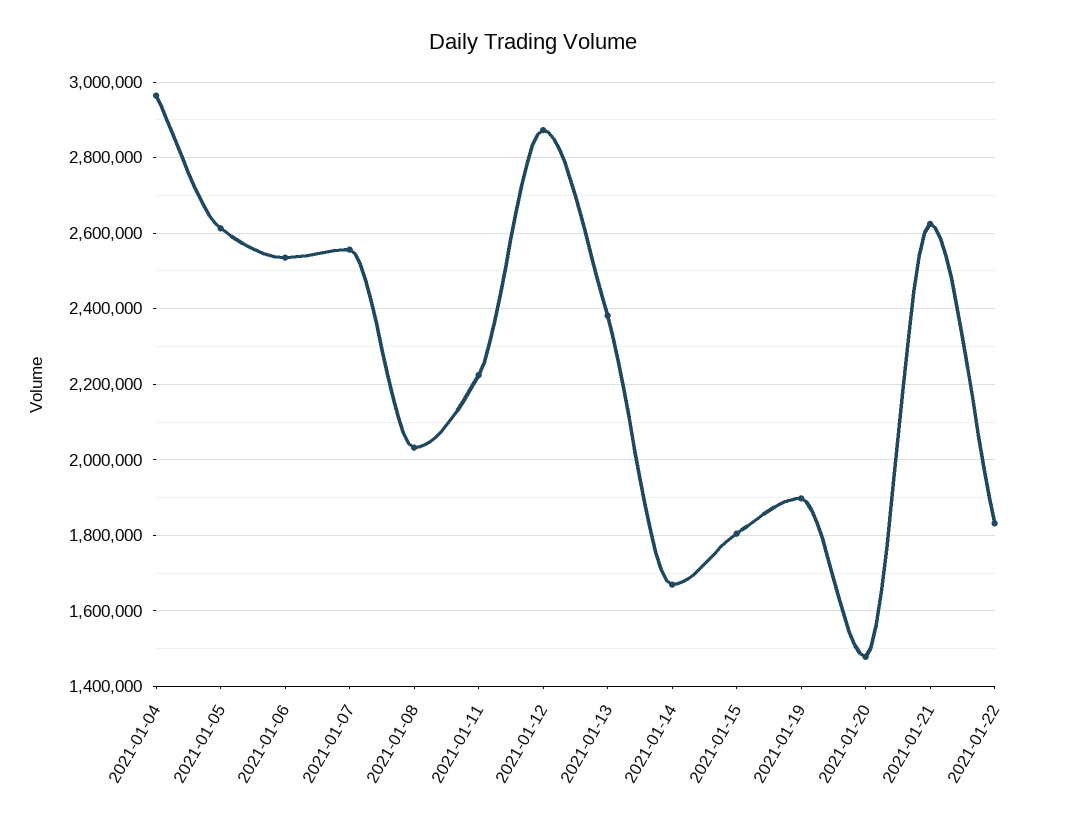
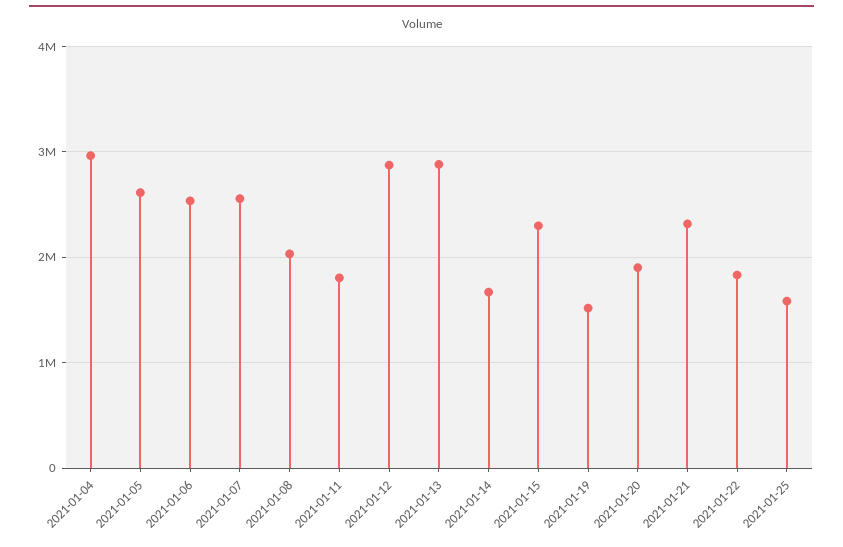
  {
    "2021-01-04": 2960000,
    "2021-01-05": 2620000,
    "2021-01-06": 2540000,
    "2021-01-07": 2560000,
    "2021-01-08": 2040000,
-   "2021-01-11": 2220000,
+   "2021-01-11": 1800000,
    "2021-01-12": 2880000,
-   "2021-01-13": 2380000,
+   "2021-01-13": 2900000,
    "2021-01-14": 1660000,
-   "2021-01-15": 1800000,
+   "2021-01-15": 2300000,
-   "2021-01-19": 1900000,
+   "2021-01-19": 1500000,
-   "2021-01-20": 1480000,
+   "2021-01-20": 1900000,
-   "2021-01-21": 2620000,
+   "2021-01-21": 2300000,
-   "2021-01-22": 1840000
+   "2021-01-22": 1840000,
+   "2021-01-25": 1600000
  }

